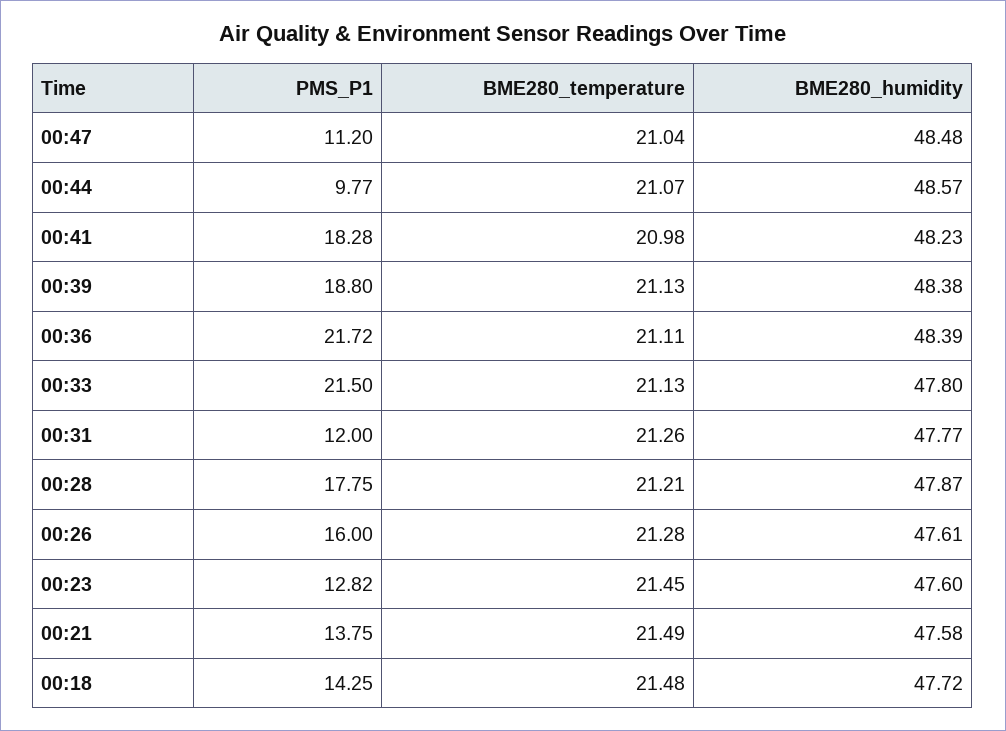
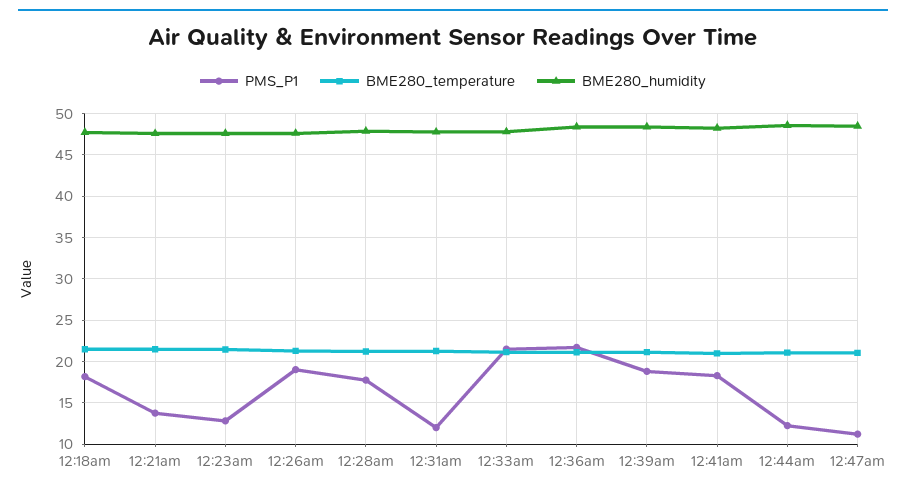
  {
    "PMS_P1": {
      "00:47": 11.2,
-     "00:44": 9.77,
+     "00:44": 12,
      "00:41": 18.28,
      "00:39": 18.8,
      "00:36": 21.72,
      "00:33": 21.5,
      "00:31": 12,
      "00:28": 17.75,
-     "00:26": 16,
+     "00:26": 19,
      "00:23": 12.82,
      "00:21": 13.75,
-     "00:18": 14.25
+     "00:18": 18
    },
    "BME280_temperature": {
      "00:47": 21.04,
      "00:44": 21.07,
      "00:41": 20.98,
      "00:39": 21.13,
      "00:36": 21.11,
      "00:33": 21.13,
      "00:31": 21.26,
      "00:28": 21.21,
      "00:26": 21.28,
      "00:23": 21.45,
      "00:21": 21.49,
      "00:18": 21.48
    },
    "BME280_humidity": {
      "00:47": 48.48,
      "00:44": 48.57,
      "00:41": 48.23,
      "00:39": 48.38,
      "00:36": 48.39,
      "00:33": 47.8,
      "00:31": 47.77,
      "00:28": 47.87,
      "00:26": 47.61,
      "00:23": 47.6,
      "00:21": 47.58,
      "00:18": 47.72
    }
  }

